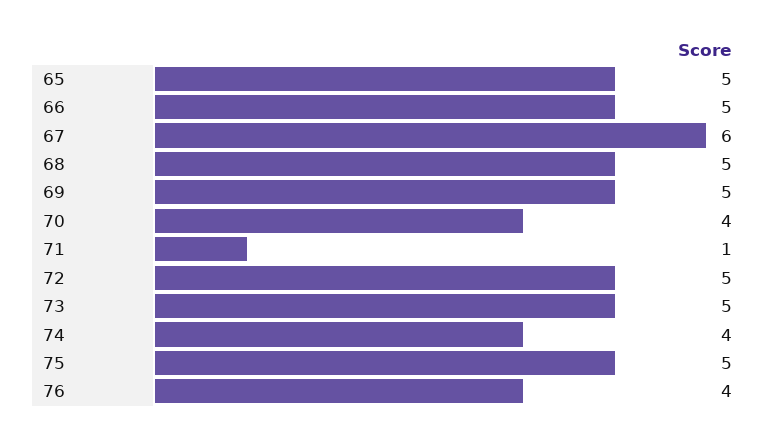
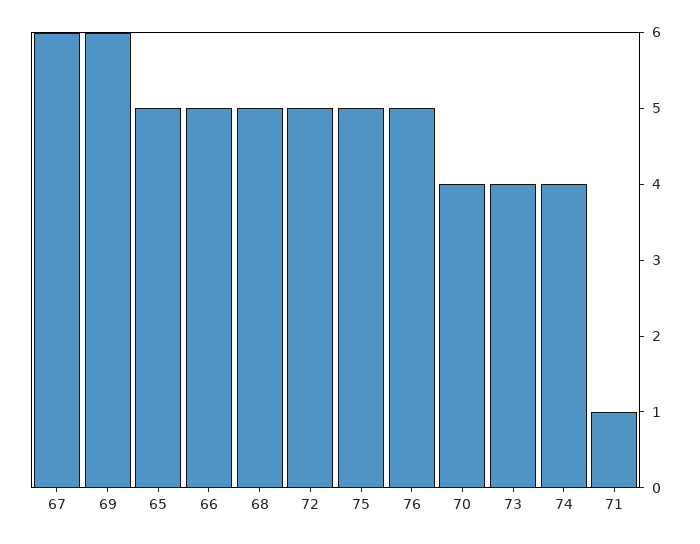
  {
    "65": 5,
    "66": 5,
    "67": 6,
    "68": 5,
-   "69": 5,
+   "69": 6,
    "70": 4,
    "71": 1,
    "72": 5,
-   "73": 5,
+   "73": 4,
    "74": 4,
    "75": 5,
-   "76": 4
+   "76": 5
  }

